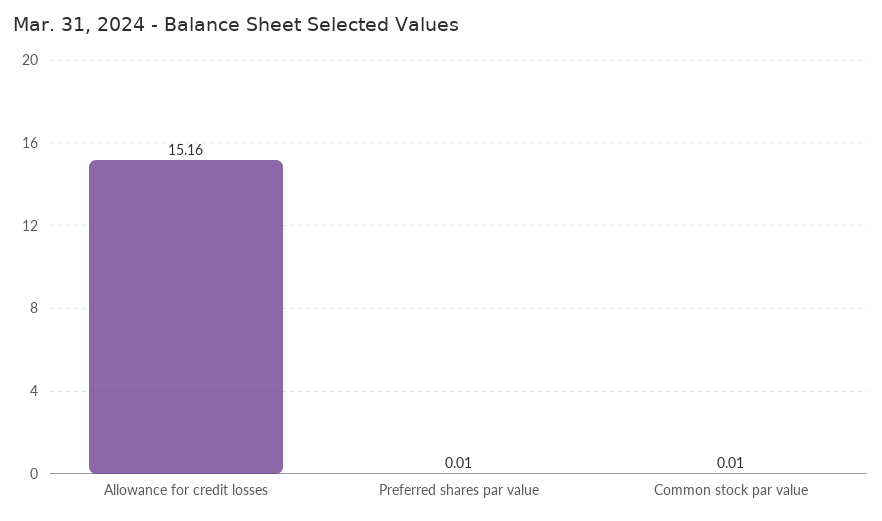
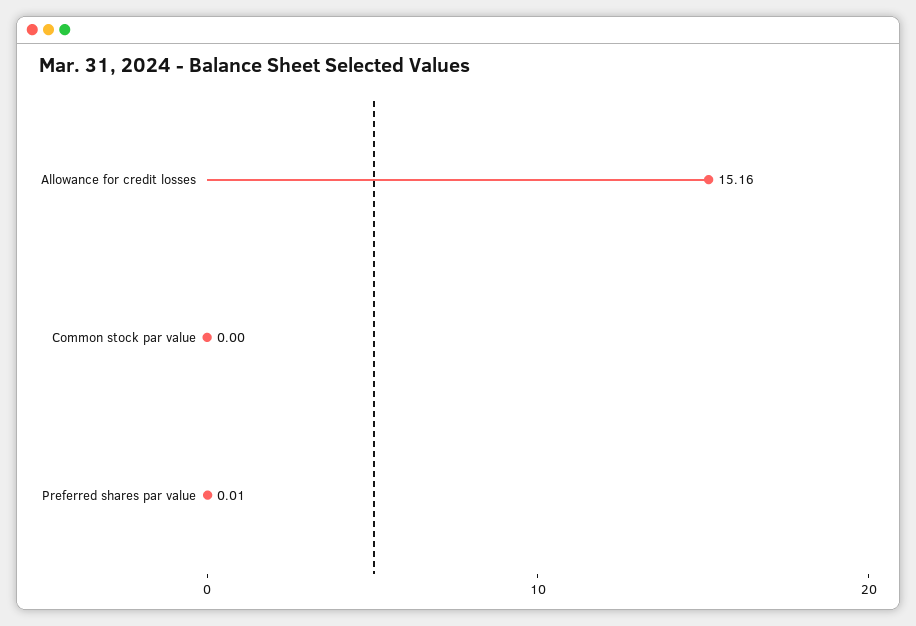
  {
    "Allowance for credit losses": 15.16,
    "Preferred shares par value": 0.01,
-   "Common stock par value": 0.01
+   "Common stock par value": 0
  }

